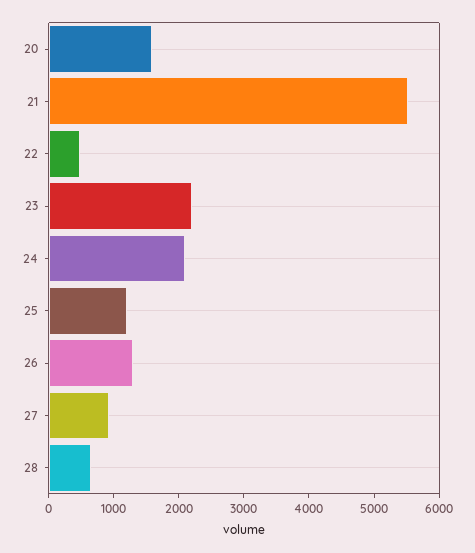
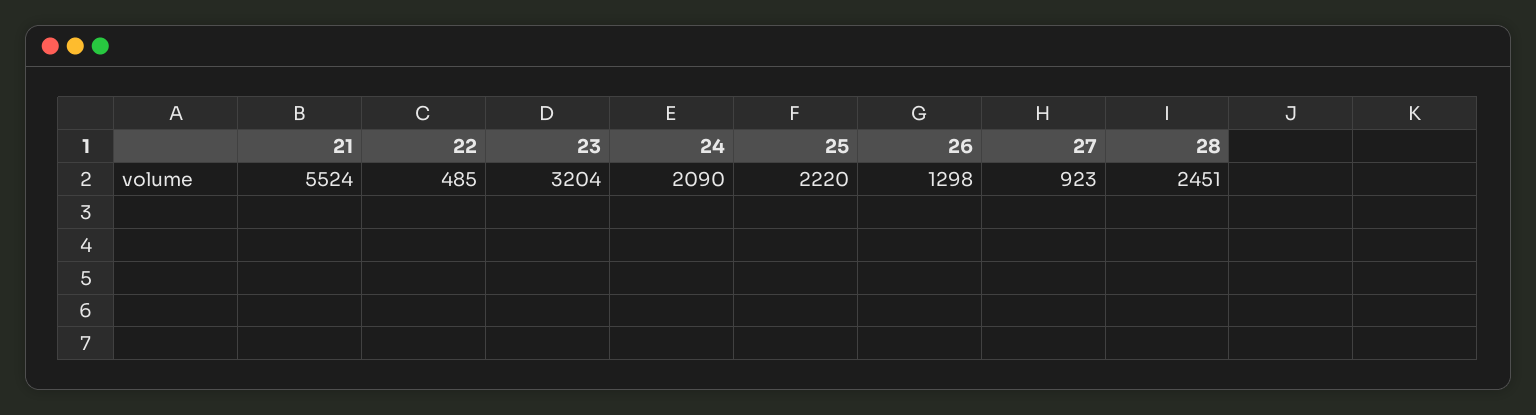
  {
-   "20": 1600,
    "21": 5524,
    "22": 485,
-   "23": 2200,
+   "23": 3204,
    "24": 2090,
-   "25": 1200,
+   "25": 2220,
    "26": 1298,
    "27": 923,
-   "28": 600
+   "28": 2451
  }

